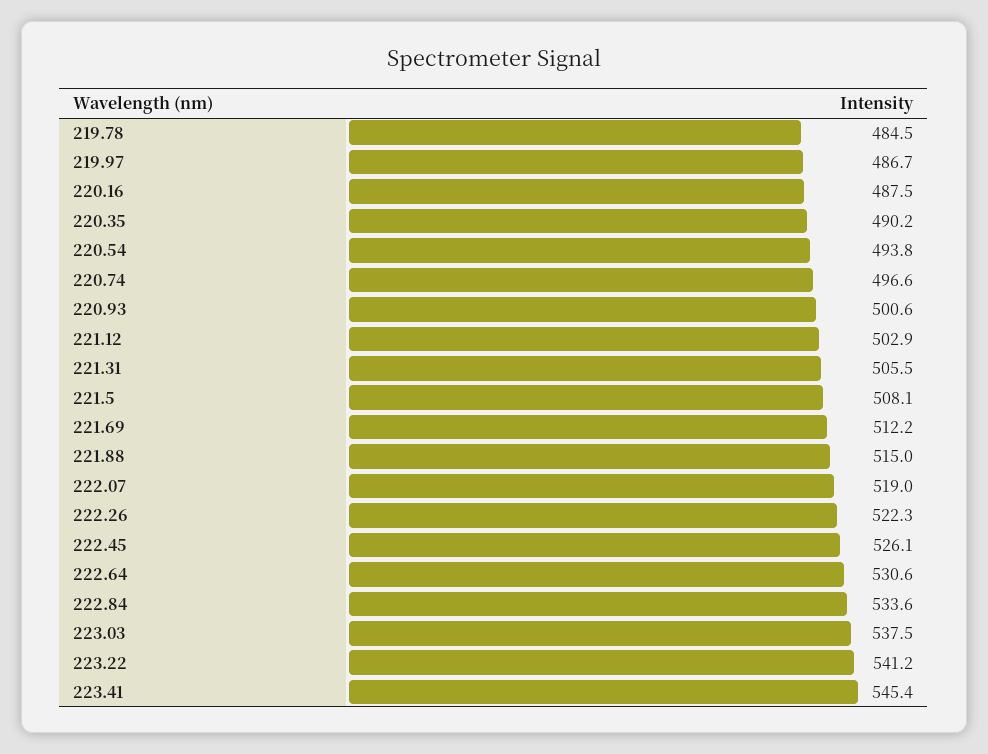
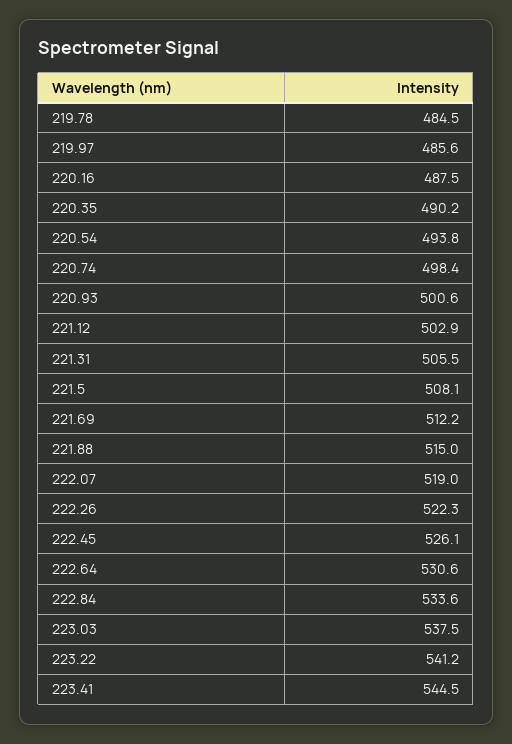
  {
    "219.78": 484.5,
-   "219.97": 486.7,
+   "219.97": 485.6,
    "220.16": 487.5,
    "220.35": 490.2,
    "220.54": 493.8,
-   "220.74": 496.6,
+   "220.74": 498.4,
    "220.93": 500.6,
    "221.12": 502.9,
    "221.31": 505.5,
    "221.5": 508.1,
    "221.69": 512.2,
    "221.88": 515,
    "222.07": 519,
    "222.26": 522.3,
    "222.45": 526.1,
    "222.64": 530.6,
    "222.84": 533.6,
    "223.03": 537.5,
    "223.22": 541.2,
-   "223.41": 545.4
+   "223.41": 544.5
  }

